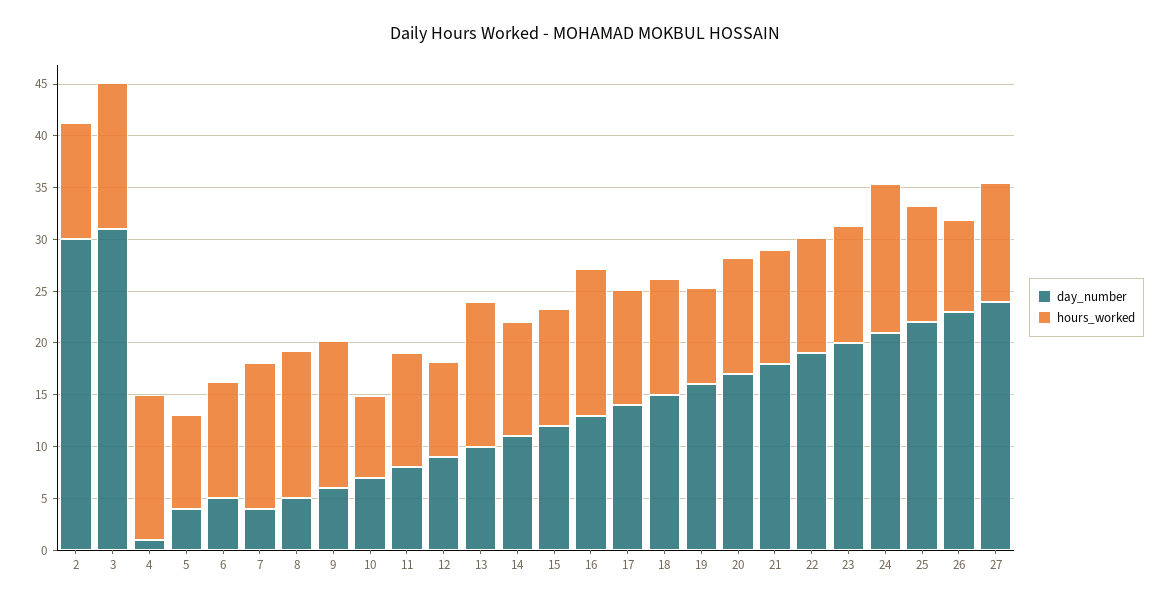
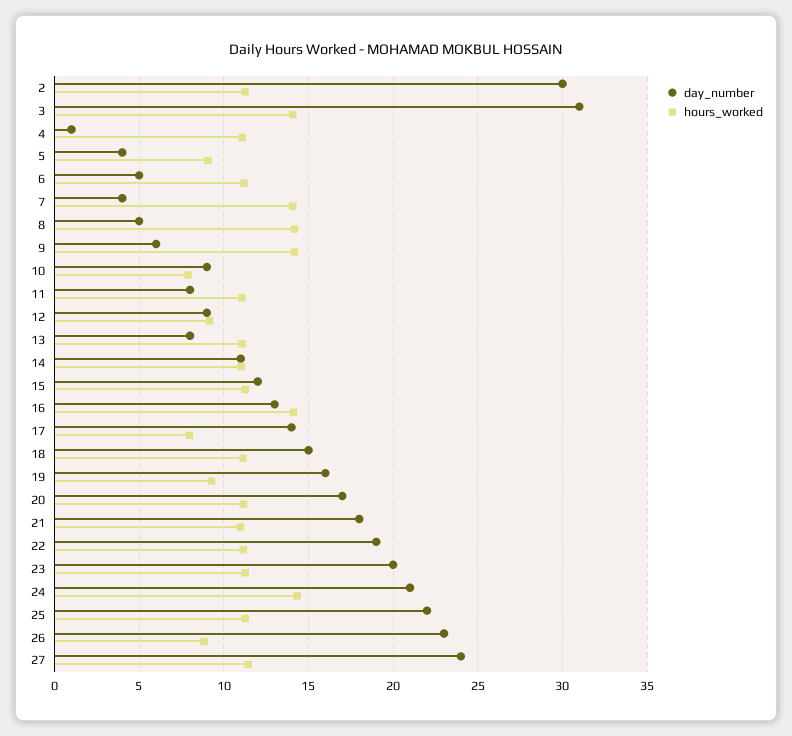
  {
    "day_number": {
      "2": 30,
      "3": 31,
      "4": 1,
      "5": 4,
      "6": 5,
      "7": 4,
      "8": 5,
      "9": 6,
-     "10": 7,
+     "10": 9,
      "11": 8,
      "12": 9,
-     "13": 10,
+     "13": 8,
      "14": 11,
      "15": 12,
      "16": 13,
      "17": 14,
      "18": 15,
      "19": 16,
      "20": 17,
      "21": 18,
      "22": 19,
      "23": 20,
      "24": 21,
      "25": 22,
      "26": 23,
      "27": 24
    },
    "hours_worked": {
      "2": 11.5,
      "3": 14,
-     "4": 14,
+     "4": 11,
      "5": 9,
      "6": 11,
      "7": 14,
      "8": 14,
      "9": 14,
      "10": 8,
      "11": 11,
      "12": 9,
-     "13": 14,
+     "13": 11,
      "14": 11,
      "15": 11.5,
      "16": 14,
-     "17": 11,
+     "17": 8,
      "18": 11,
      "19": 9.5,
      "20": 11,
      "21": 11,
      "22": 11,
      "23": 11.5,
      "24": 14.5,
      "25": 11.5,
      "26": 9,
      "27": 11.5
    }
  }

